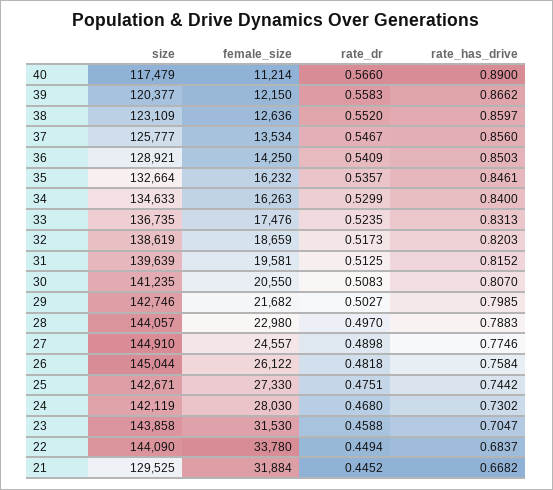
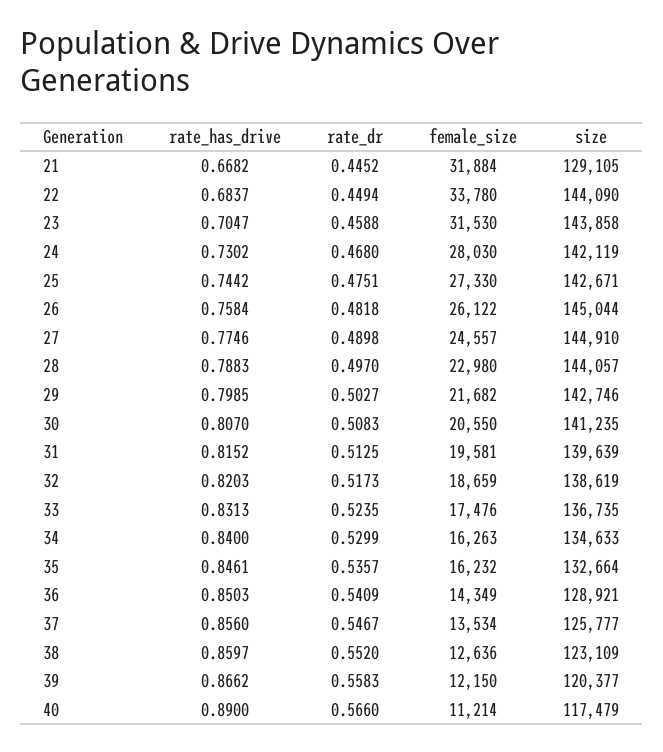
  {
    "size": {
      "40": 117479,
      "39": 120377,
      "38": 123109,
      "37": 125777,
      "36": 128921,
      "35": 132664,
      "34": 134633,
      "33": 136735,
      "32": 138619,
      "31": 139639,
      "30": 141235,
      "29": 142746,
      "28": 144057,
      "27": 144910,
      "26": 145044,
      "25": 142671,
      "24": 142119,
      "23": 143858,
      "22": 144090,
-     "21": 129525
+     "21": 129105
    },
    "female_size": {
      "40": 11214,
      "39": 12150,
      "38": 12636,
      "37": 13534,
-     "36": 14250,
+     "36": 14349,
      "35": 16232,
      "34": 16263,
      "33": 17476,
      "32": 18659,
      "31": 19581,
      "30": 20550,
      "29": 21682,
      "28": 22980,
      "27": 24557,
      "26": 26122,
      "25": 27330,
      "24": 28030,
      "23": 31530,
      "22": 33780,
      "21": 31884
    },
    "rate_dr": {
      "40": 0.566,
      "39": 0.5583,
      "38": 0.552,
      "37": 0.5467,
      "36": 0.5409,
      "35": 0.5357,
      "34": 0.5299,
      "33": 0.5235,
      "32": 0.5173,
      "31": 0.5125,
      "30": 0.5083,
      "29": 0.5027,
      "28": 0.497,
      "27": 0.4898,
      "26": 0.4818,
      "25": 0.4751,
      "24": 0.468,
      "23": 0.4588,
      "22": 0.4494,
      "21": 0.4452
    },
    "rate_has_drive": {
      "40": 0.89,
      "39": 0.8662,
      "38": 0.8597,
      "37": 0.856,
      "36": 0.8503,
      "35": 0.8461,
      "34": 0.84,
      "33": 0.8313,
      "32": 0.8203,
      "31": 0.8152,
      "30": 0.807,
      "29": 0.7985,
      "28": 0.7883,
      "27": 0.7746,
      "26": 0.7584,
      "25": 0.7442,
      "24": 0.7302,
      "23": 0.7047,
      "22": 0.6837,
      "21": 0.6682
    }
  }

